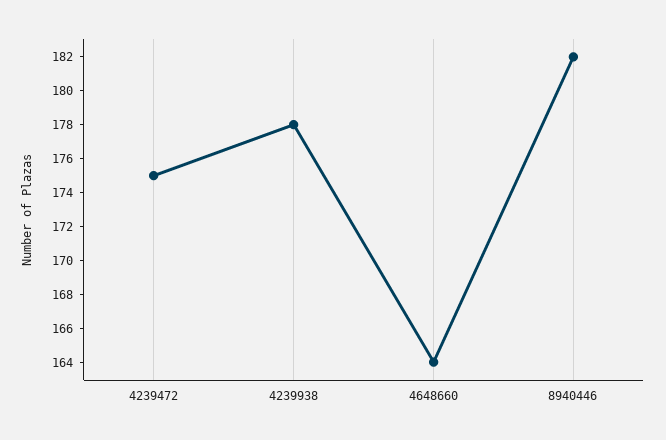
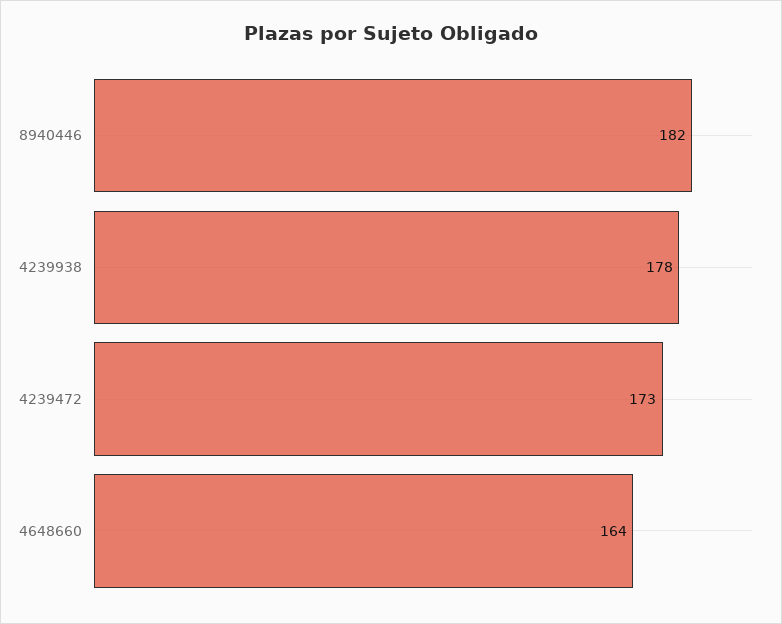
  {
-   "4239472": 175,
+   "4239472": 173,
    "4239938": 178,
    "4648660": 164,
    "8940446": 182
  }

